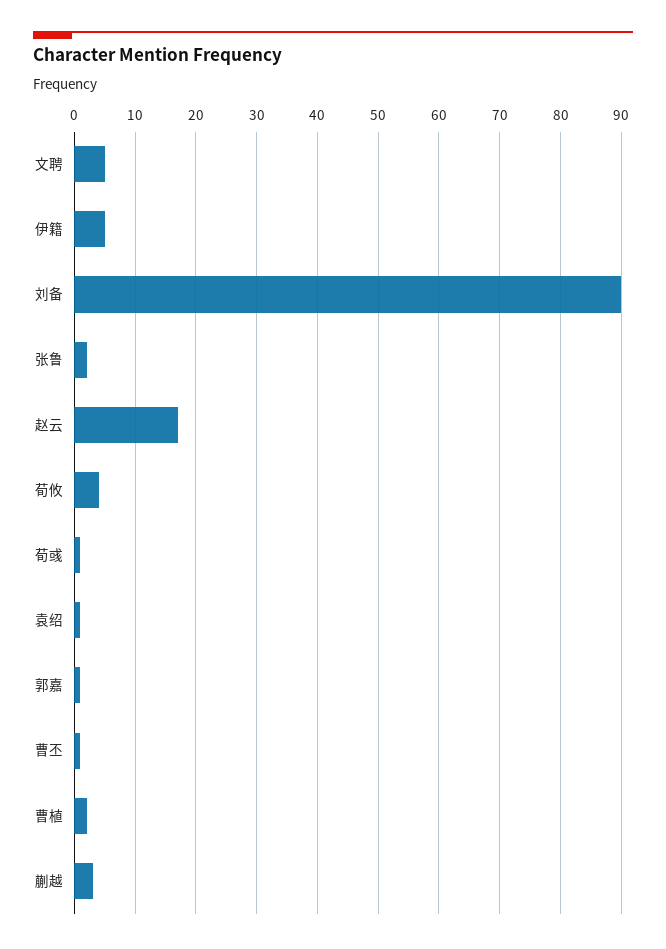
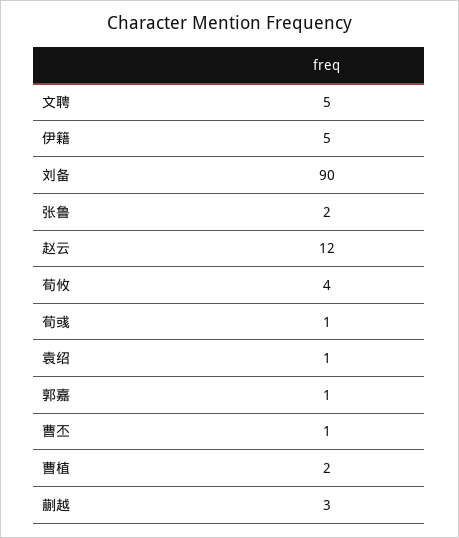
  {
    "文聘": 5,
    "伊籍": 5,
    "刘备": 90,
    "张鲁": 2,
-   "赵云": 17,
+   "赵云": 12,
    "荀攸": 4,
    "荀彧": 1,
    "袁绍": 1,
    "郭嘉": 1,
    "曹丕": 1,
    "曹植": 2,
    "蒯越": 3
  }

